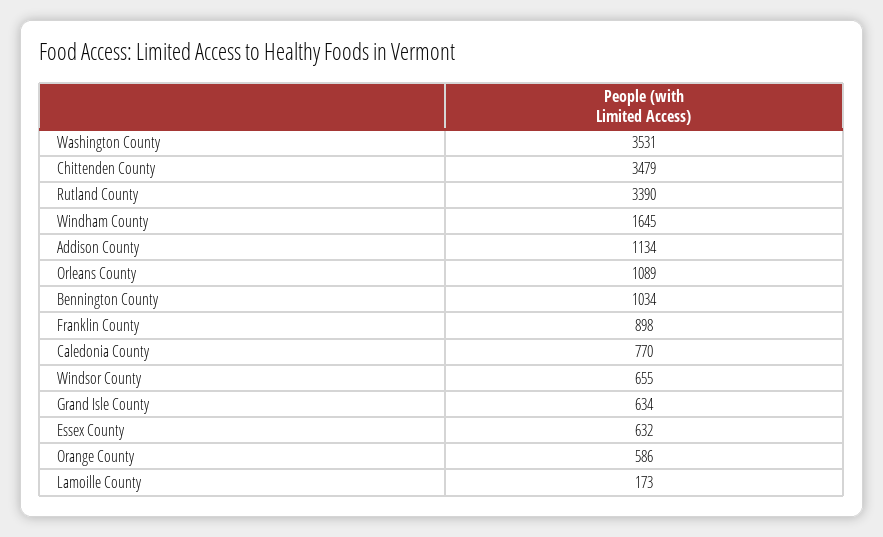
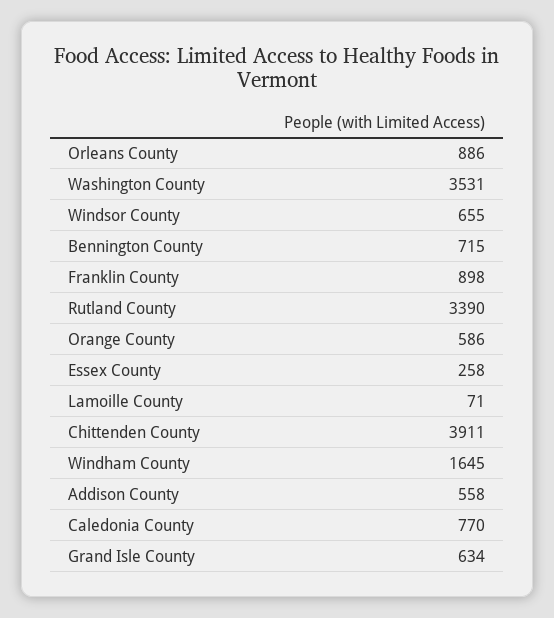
  {
    "Washington County": 3531,
-   "Chittenden County": 3479,
+   "Chittenden County": 3911,
    "Rutland County": 3390,
    "Windham County": 1645,
-   "Addison County": 1134,
+   "Addison County": 558,
-   "Orleans County": 1089,
+   "Orleans County": 886,
-   "Bennington County": 1034,
+   "Bennington County": 715,
    "Franklin County": 898,
    "Caledonia County": 770,
    "Windsor County": 655,
    "Grand Isle County": 634,
-   "Essex County": 632,
+   "Essex County": 258,
    "Orange County": 586,
-   "Lamoille County": 173
+   "Lamoille County": 71
  }

